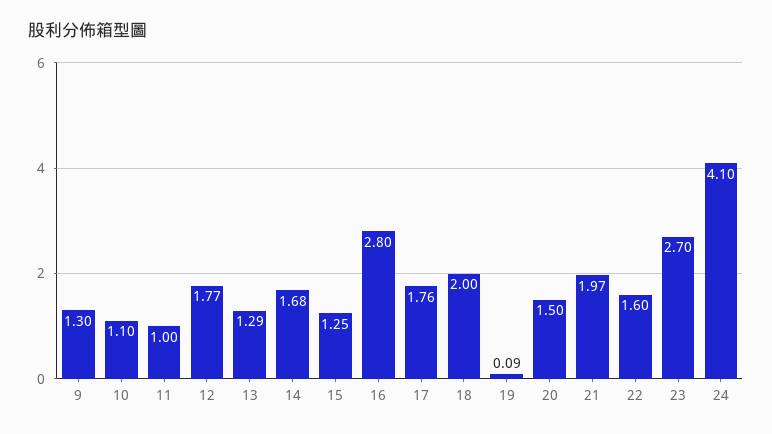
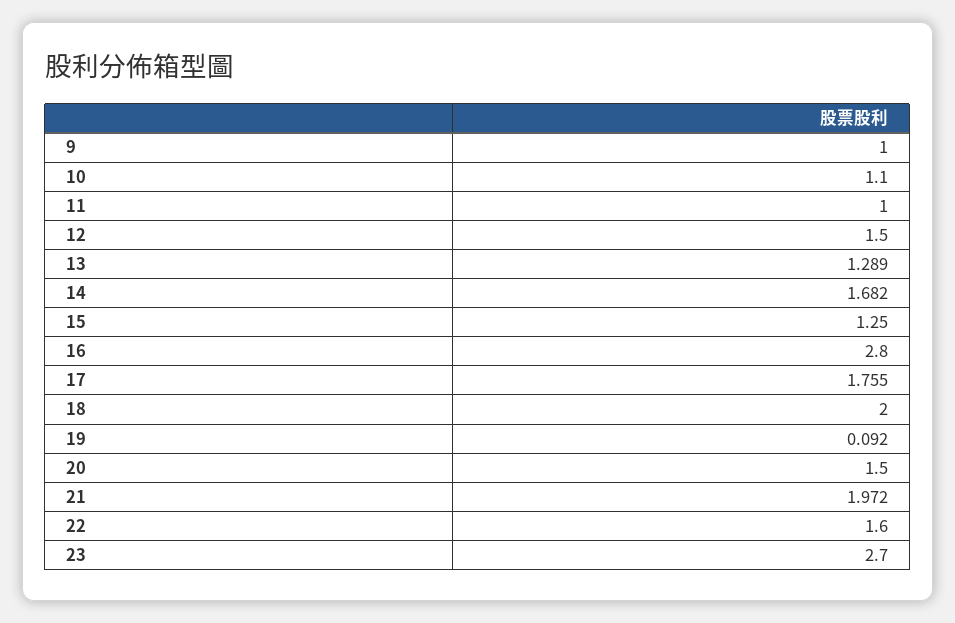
  {
-   "9": 1.3,
+   "9": 1,
    "10": 1.1,
    "11": 1,
-   "12": 1.77,
+   "12": 1.5,
    "13": 1.289,
    "14": 1.682,
    "15": 1.25,
    "16": 2.8,
    "17": 1.755,
    "18": 2,
    "19": 0.092,
    "20": 1.5,
    "21": 1.972,
    "22": 1.6,
-   "23": 2.7,
+   "23": 2.7
-   "24": 4.1
  }

